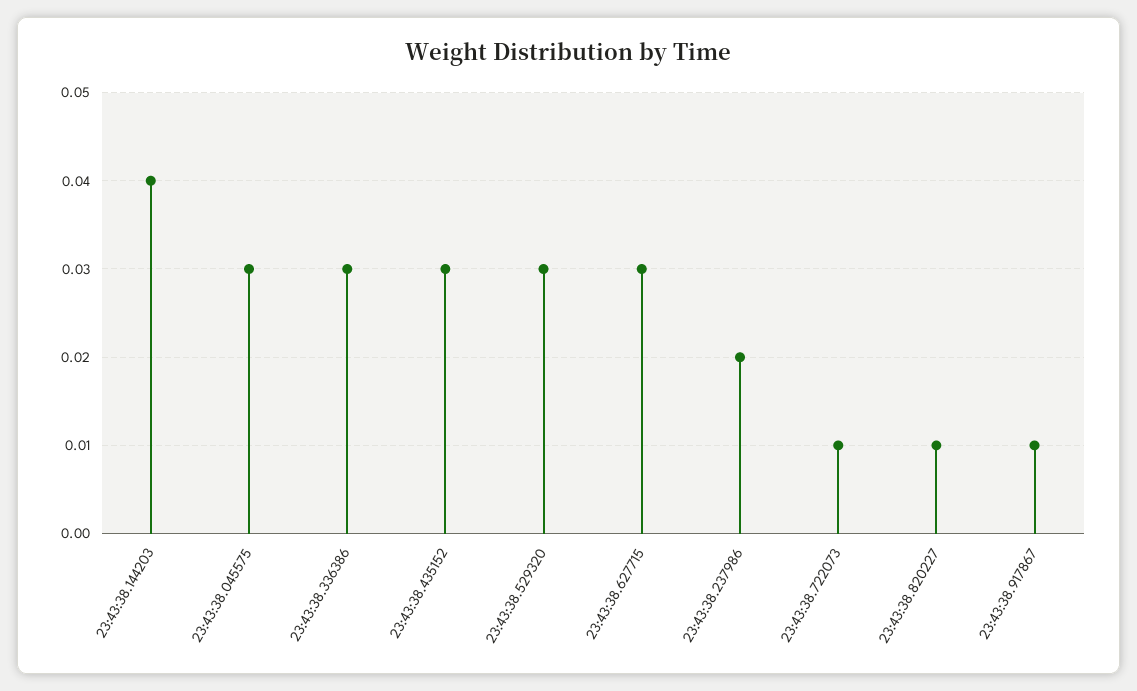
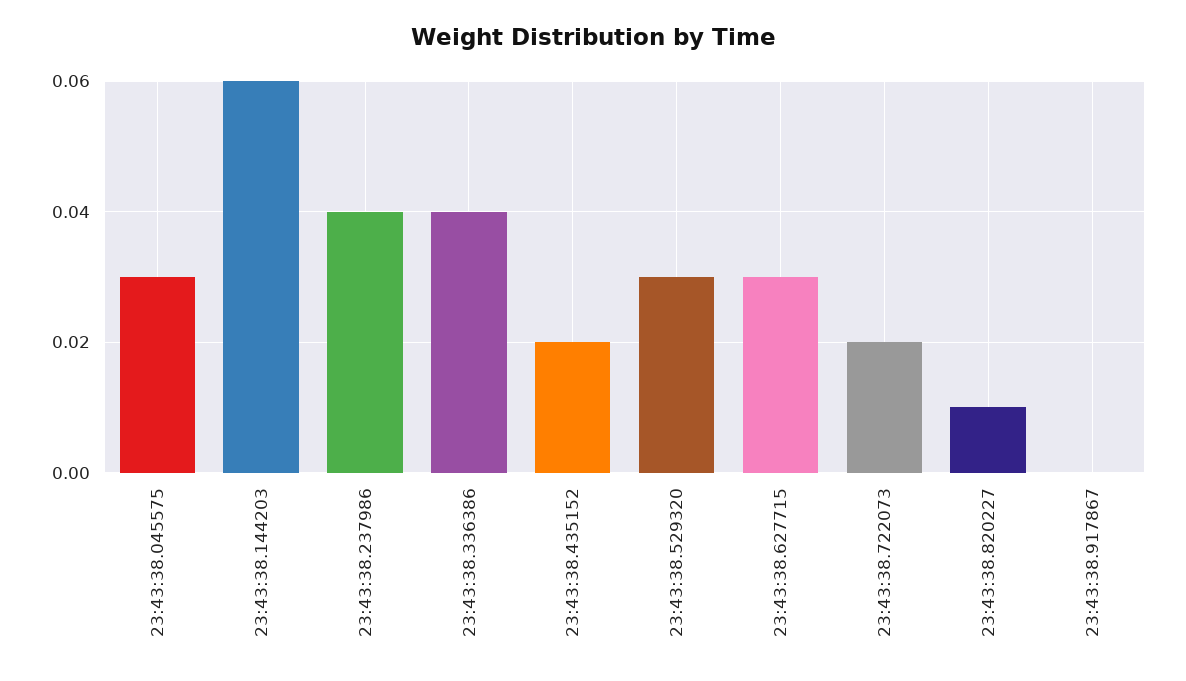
  {
-   "23:43:38.144203": 0.04,
+   "23:43:38.144203": 0.06,
    "23:43:38.045575": 0.03,
-   "23:43:38.336386": 0.03,
+   "23:43:38.336386": 0.04,
-   "23:43:38.435152": 0.03,
+   "23:43:38.435152": 0.02,
    "23:43:38.529320": 0.03,
    "23:43:38.627715": 0.03,
-   "23:43:38.237986": 0.02,
+   "23:43:38.237986": 0.04,
-   "23:43:38.722073": 0.01,
+   "23:43:38.722073": 0.02,
    "23:43:38.820227": 0.01,
-   "23:43:38.917867": 0.01
+   "23:43:38.917867": 0
  }

